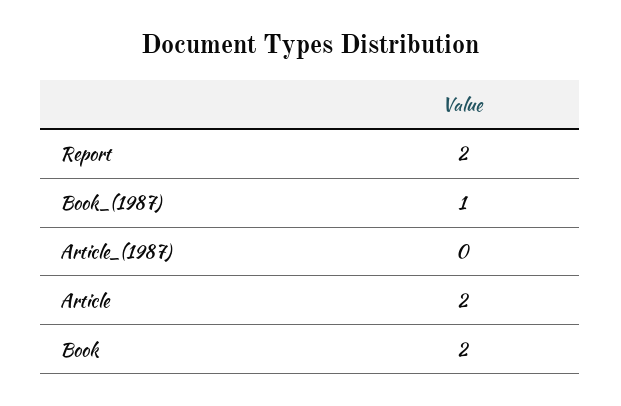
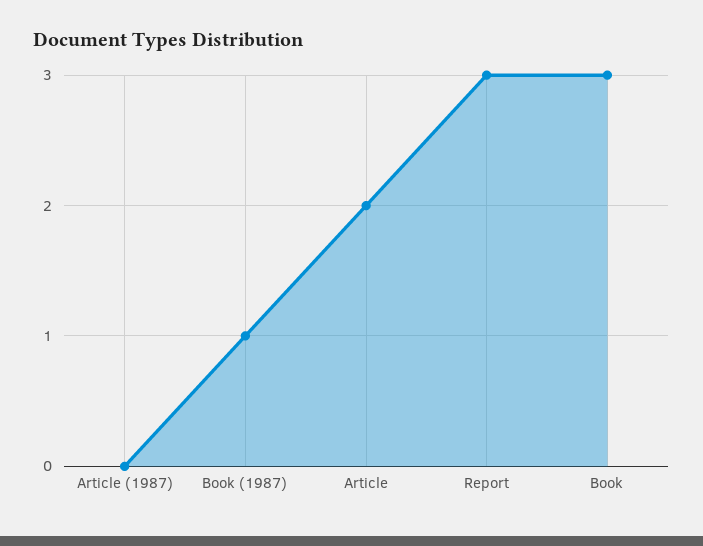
  {
-   "Report": 2,
+   "Report": 3,
    "Book_(1987)": 1,
    "Article_(1987)": 0,
    "Article": 2,
-   "Book": 2
+   "Book": 3
  }

